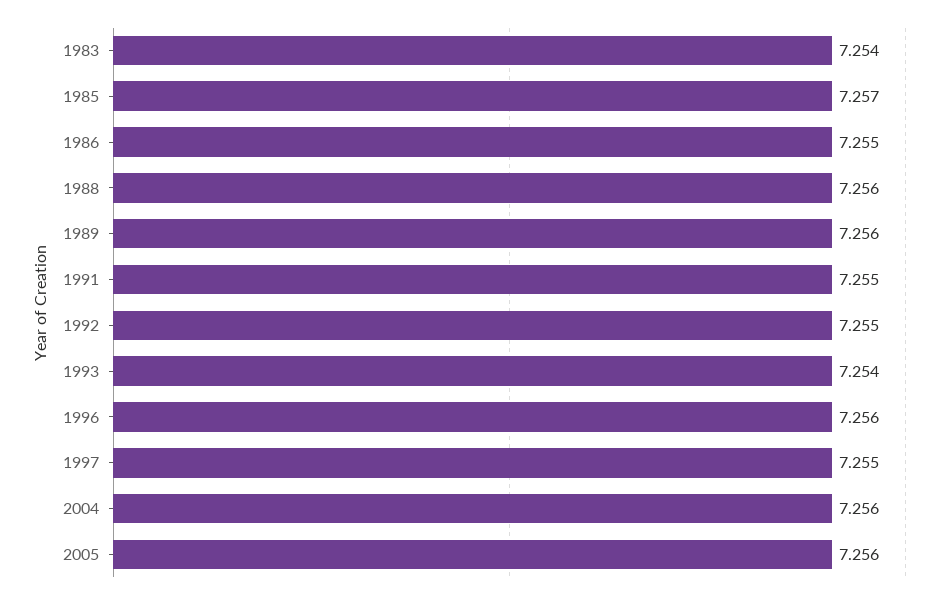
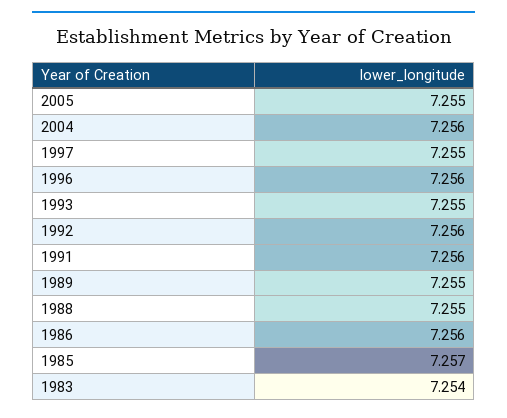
  {
    "1983": 7.254,
    "1985": 7.257,
-   "1986": 7.255,
+   "1986": 7.256,
-   "1988": 7.256,
+   "1988": 7.255,
-   "1989": 7.256,
+   "1989": 7.255,
-   "1991": 7.255,
+   "1991": 7.256,
-   "1992": 7.255,
+   "1992": 7.256,
-   "1993": 7.254,
+   "1993": 7.255,
    "1996": 7.256,
    "1997": 7.255,
    "2004": 7.256,
-   "2005": 7.256
+   "2005": 7.255
  }

